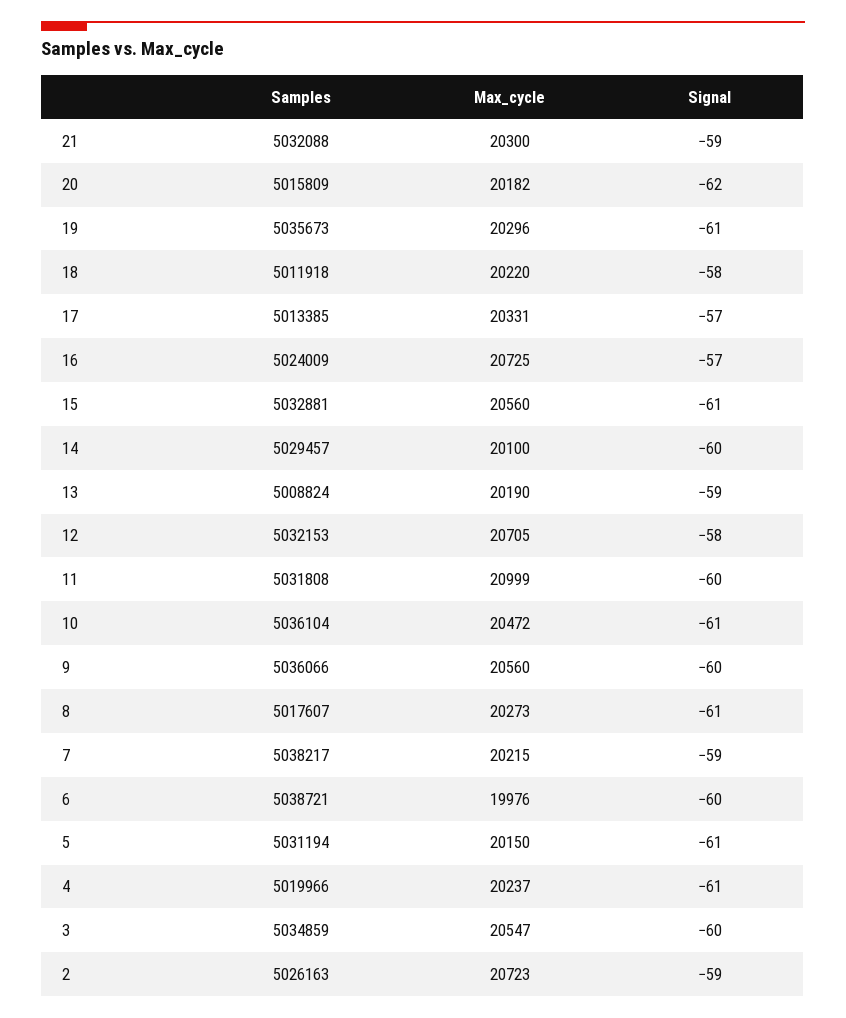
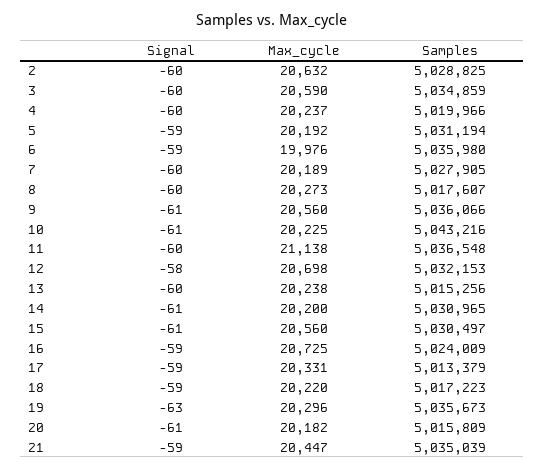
  {
    "Samples": {
-     "21": 5032088,
+     "21": 5035039,
      "20": 5015809,
      "19": 5035673,
-     "18": 5011918,
+     "18": 5017223,
-     "17": 5013385,
+     "17": 5013379,
      "16": 5024009,
-     "15": 5032881,
+     "15": 5030497,
-     "14": 5029457,
+     "14": 5030965,
-     "13": 5008824,
+     "13": 5015256,
      "12": 5032153,
-     "11": 5031808,
+     "11": 5036548,
-     "10": 5036104,
+     "10": 5043216,
      "9": 5036066,
      "8": 5017607,
-     "7": 5038217,
+     "7": 5027905,
-     "6": 5038721,
+     "6": 5035980,
      "5": 5031194,
      "4": 5019966,
      "3": 5034859,
-     "2": 5026163
+     "2": 5028825
    },
    "Max_cycle": {
-     "21": 20300,
+     "21": 20447,
      "20": 20182,
      "19": 20296,
      "18": 20220,
      "17": 20331,
      "16": 20725,
      "15": 20560,
-     "14": 20100,
+     "14": 20200,
-     "13": 20190,
+     "13": 20238,
-     "12": 20705,
+     "12": 20698,
-     "11": 20999,
+     "11": 21138,
-     "10": 20472,
+     "10": 20225,
      "9": 20560,
      "8": 20273,
-     "7": 20215,
+     "7": 20189,
      "6": 19976,
-     "5": 20150,
+     "5": 20192,
      "4": 20237,
-     "3": 20547,
+     "3": 20590,
-     "2": 20723
+     "2": 20632
    },
    "Signal": {
      "21": -59,
-     "20": -62,
+     "20": -61,
-     "19": -61,
+     "19": -63,
-     "18": -58,
+     "18": -59,
-     "17": -57,
+     "17": -59,
-     "16": -57,
+     "16": -59,
      "15": -61,
-     "14": -60,
+     "14": -61,
-     "13": -59,
+     "13": -60,
      "12": -58,
      "11": -60,
      "10": -61,
-     "9": -60,
+     "9": -61,
-     "8": -61,
+     "8": -60,
-     "7": -59,
+     "7": -60,
-     "6": -60,
+     "6": -59,
-     "5": -61,
+     "5": -59,
-     "4": -61,
+     "4": -60,
      "3": -60,
-     "2": -59
+     "2": -60
    }
  }

